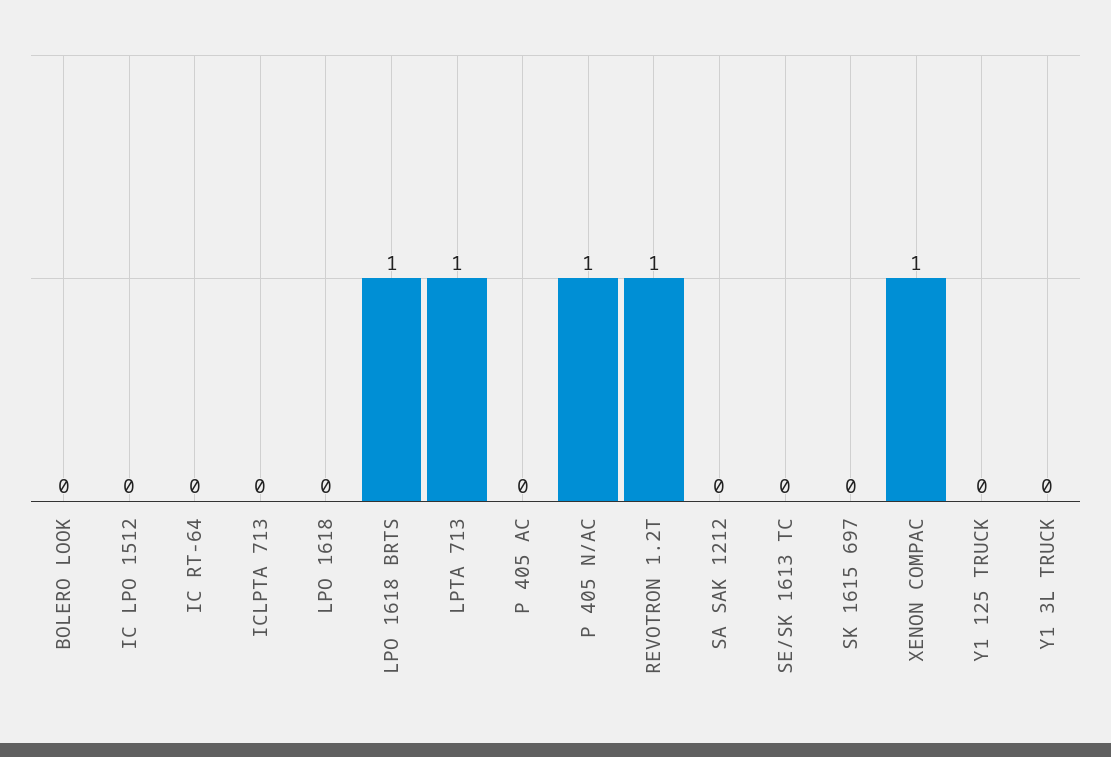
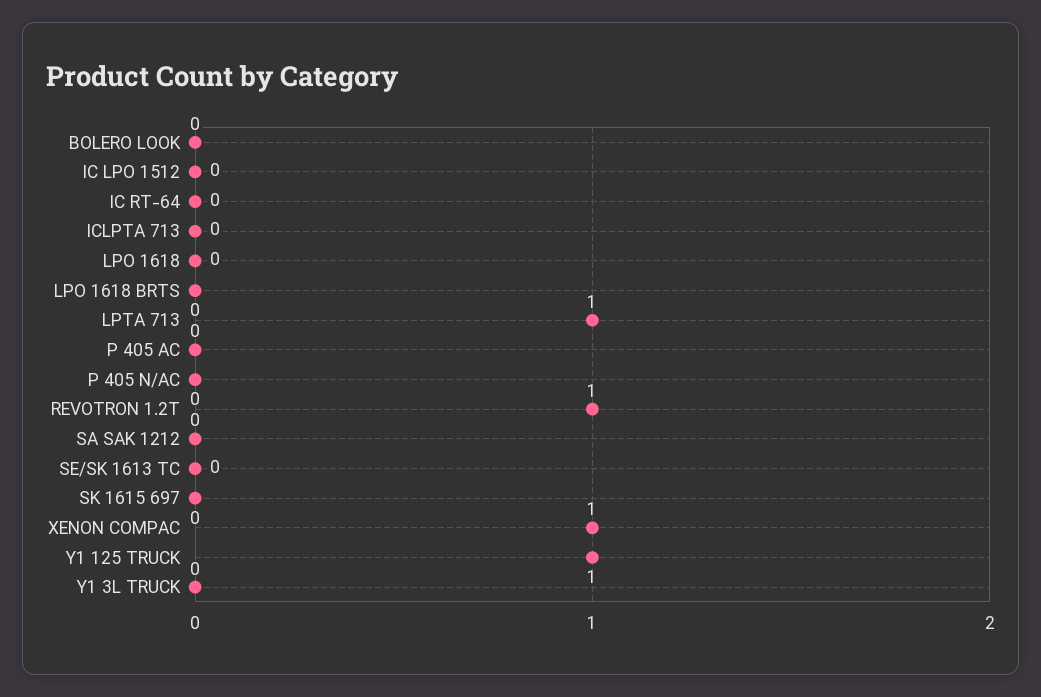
  {
    "BOLERO LOOK": 0,
    "IC LPO 1512": 0,
    "IC RT-64": 0,
    "ICLPTA 713": 0,
    "LPO 1618": 0,
-   "LPO 1618 BRTS": 1,
+   "LPO 1618 BRTS": 0,
    "LPTA 713": 1,
    "P 405 AC": 0,
-   "P 405 N/AC": 1,
+   "P 405 N/AC": 0,
    "REVOTRON 1.2T": 1,
    "SA SAK 1212": 0,
    "SE/SK 1613 TC": 0,
    "SK 1615 697": 0,
    "XENON COMPAC": 1,
-   "Y1 125 TRUCK": 0,
+   "Y1 125 TRUCK": 1,
    "Y1 3L TRUCK": 0
  }

